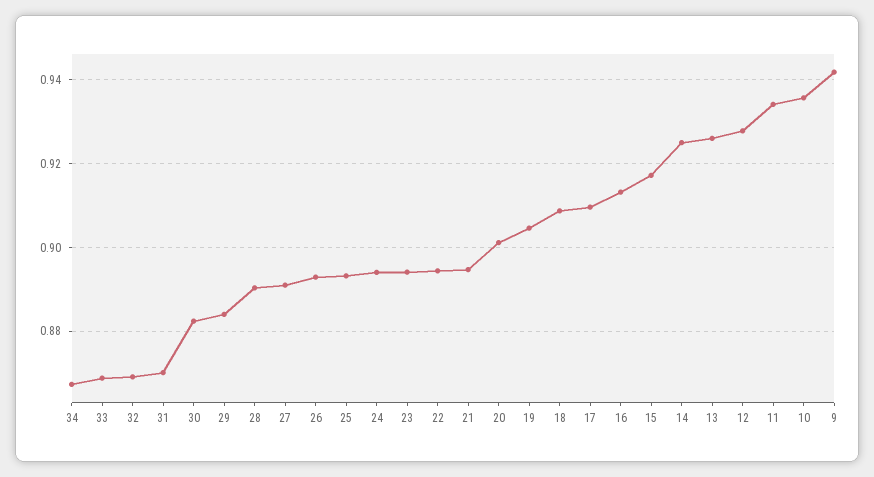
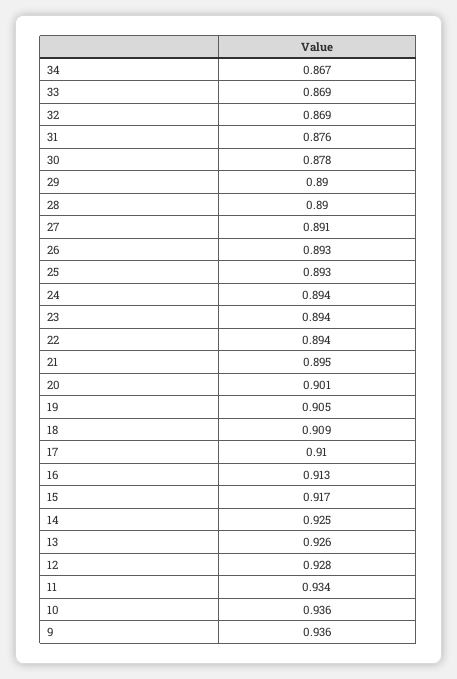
  {
    "34": 0.867,
    "33": 0.869,
    "32": 0.869,
-   "31": 0.87,
+   "31": 0.876,
-   "30": 0.882,
+   "30": 0.878,
-   "29": 0.884,
+   "29": 0.89,
    "28": 0.89,
    "27": 0.891,
    "26": 0.893,
    "25": 0.893,
    "24": 0.894,
    "23": 0.894,
    "22": 0.894,
    "21": 0.895,
    "20": 0.901,
    "19": 0.905,
    "18": 0.909,
    "17": 0.91,
    "16": 0.913,
    "15": 0.917,
    "14": 0.925,
    "13": 0.926,
    "12": 0.928,
    "11": 0.934,
    "10": 0.936,
-   "9": 0.942
+   "9": 0.936
  }

